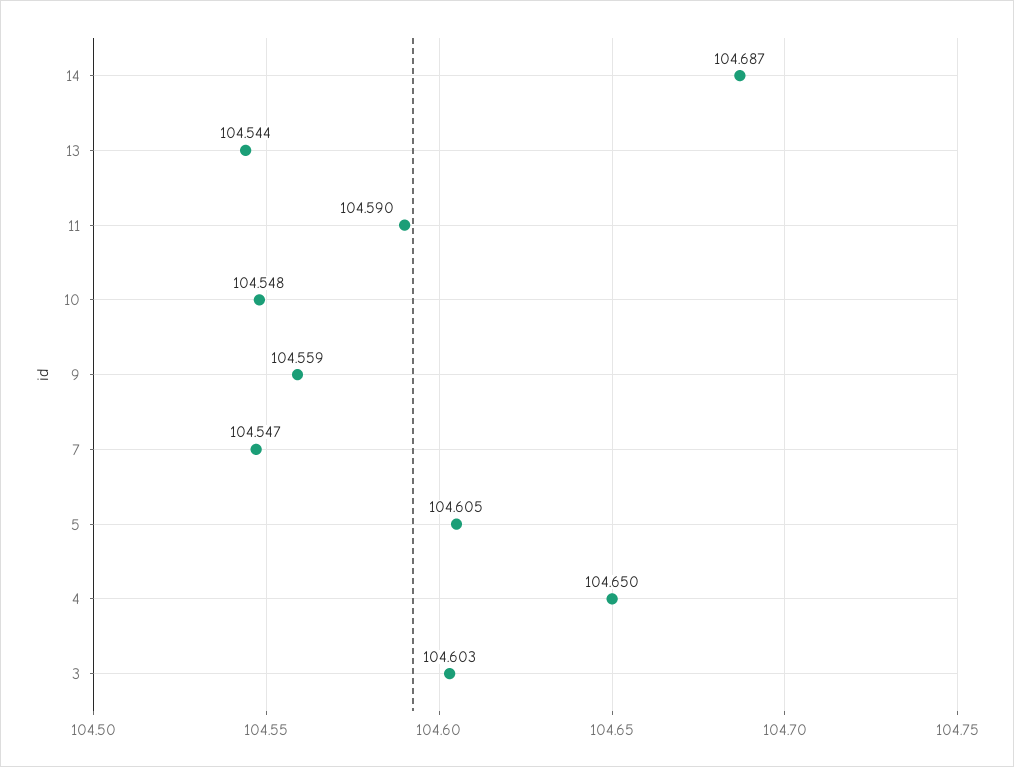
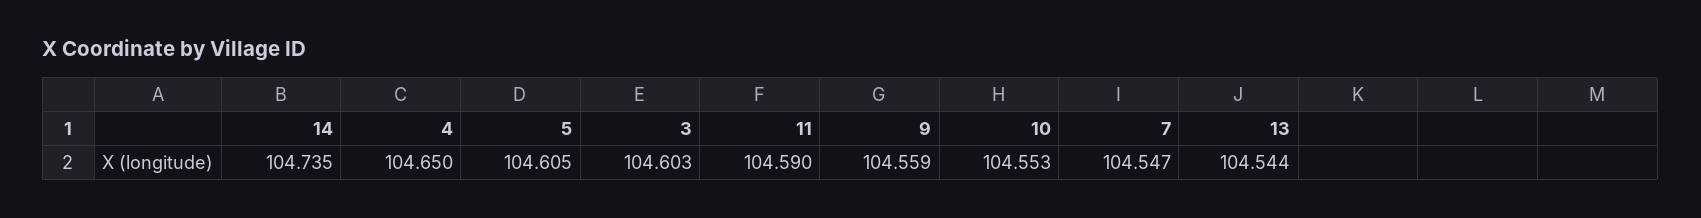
  {
-   "14": 104.687,
+   "14": 104.735,
    "13": 104.544,
    "11": 104.59,
-   "10": 104.548,
+   "10": 104.553,
    "9": 104.559,
    "7": 104.547,
    "5": 104.605,
    "4": 104.65,
    "3": 104.603
  }

